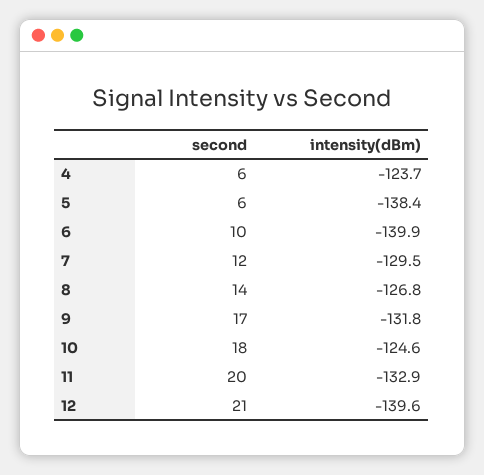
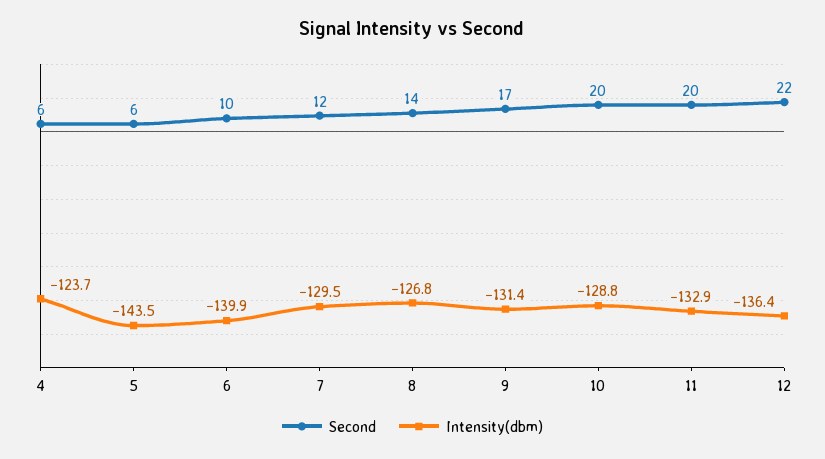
  {
    "second": {
      "4": 6,
      "5": 6,
      "6": 10,
      "7": 12,
      "8": 14,
      "9": 17,
-     "10": 18,
+     "10": 20,
      "11": 20,
-     "12": 21
+     "12": 22
    },
    "intensity(dBm)": {
      "4": -123.7,
-     "5": -138.4,
+     "5": -143.5,
      "6": -139.9,
      "7": -129.5,
      "8": -126.8,
-     "9": -131.8,
+     "9": -131.4,
-     "10": -124.6,
+     "10": -128.8,
      "11": -132.9,
-     "12": -139.6
+     "12": -136.4
    }
  }

